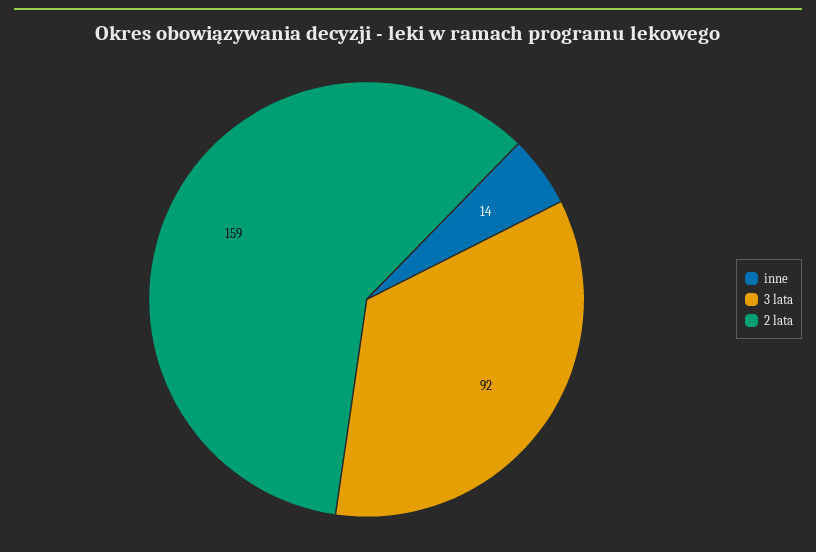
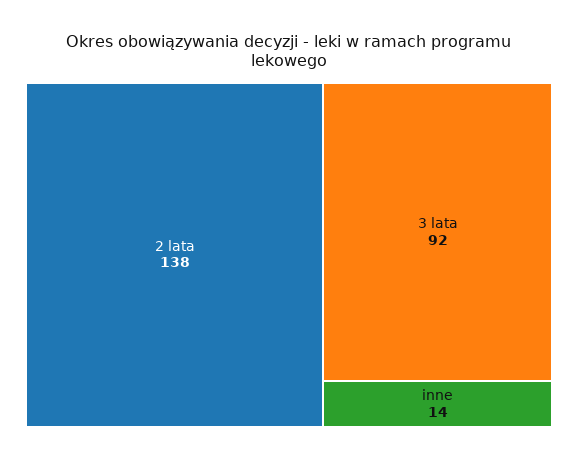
  {
    "inne": 14,
    "3 lata": 92,
-   "2 lata": 159
+   "2 lata": 138
  }

